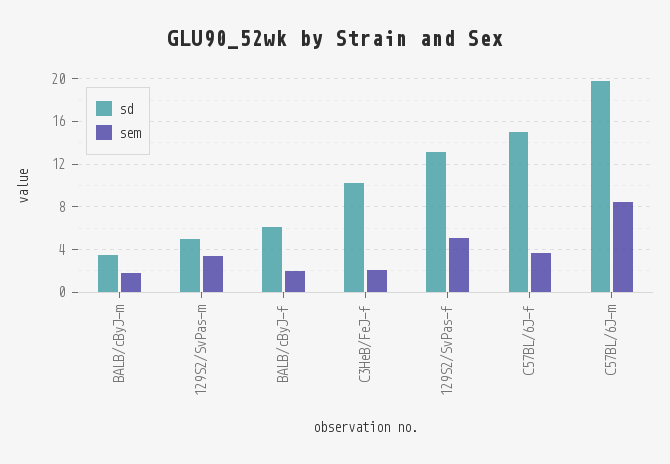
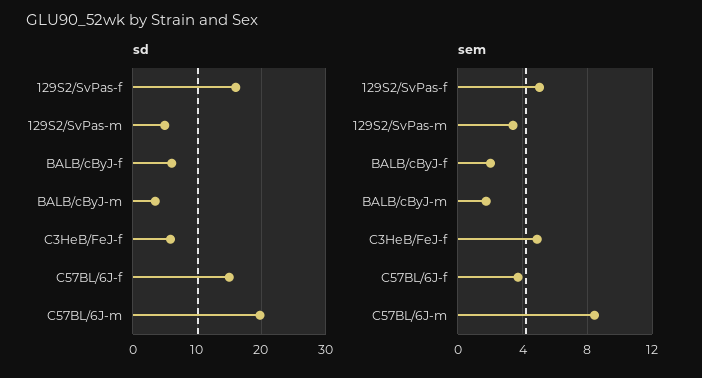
  {
    "sd": {
      "BALB/cByJ-m": 4,
      "129S2/SvPas-m": 5,
      "BALB/cByJ-f": 6,
-     "C3HeB/FeJ-f": 10,
+     "C3HeB/FeJ-f": 6,
-     "129S2/SvPas-f": 13,
+     "129S2/SvPas-f": 16,
      "C57BL/6J-f": 15,
      "C57BL/6J-m": 20
    },
    "sem": {
      "BALB/cByJ-m": 2,
      "129S2/SvPas-m": 3.5,
      "BALB/cByJ-f": 2,
-     "C3HeB/FeJ-f": 2,
+     "C3HeB/FeJ-f": 5,
      "129S2/SvPas-f": 5,
      "C57BL/6J-f": 3.5,
      "C57BL/6J-m": 8.5
    }
  }

